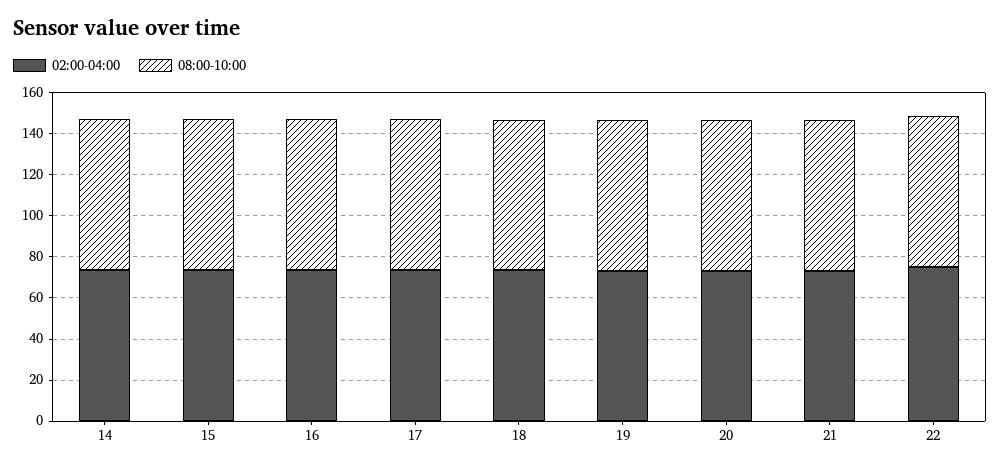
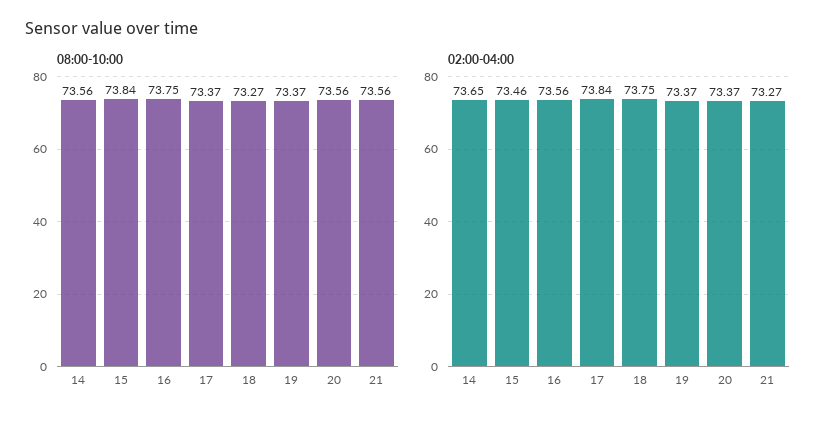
  {
    "02:00-04:00": {
      "14": 73.65,
      "15": 73.46,
      "16": 73.56,
      "17": 73.84,
      "18": 73.75,
      "19": 73.37,
      "20": 73.37,
-     "21": 73.27,
+     "21": 73.27
-     "22": 75
    },
    "08:00-10:00": {
      "14": 73.56,
      "15": 73.84,
      "16": 73.75,
      "17": 73.37,
      "18": 73.27,
      "19": 73.37,
      "20": 73.56,
-     "21": 73.56,
+     "21": 73.56
-     "22": 75
    }
  }

